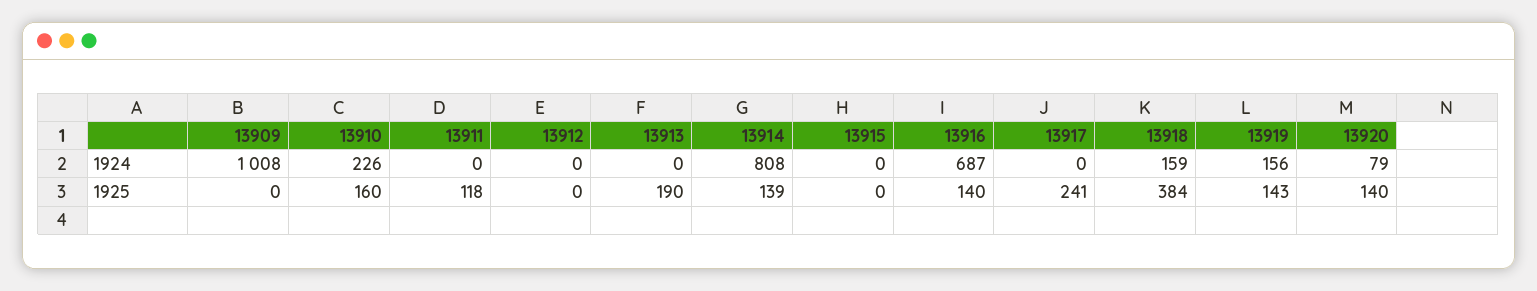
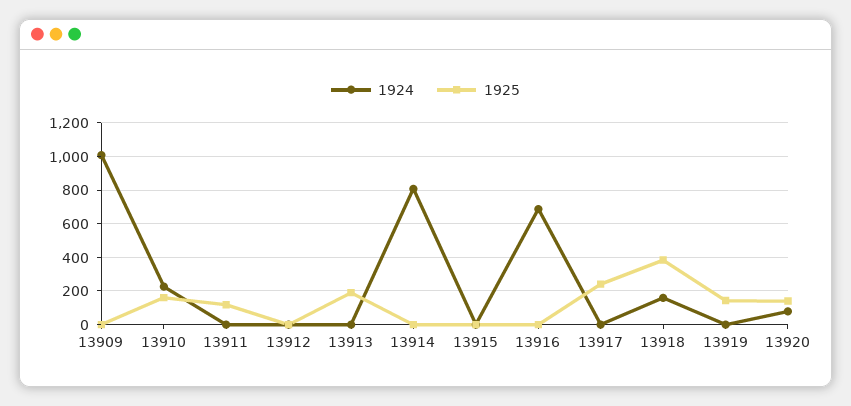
  {
    "1924": {
      "13909": 1008,
      "13910": 226,
      "13911": 0,
      "13912": 0,
      "13913": 0,
      "13914": 808,
      "13915": 0,
      "13916": 687,
      "13917": 0,
      "13918": 159,
-     "13919": 156,
+     "13919": 0,
      "13920": 79
    },
    "1925": {
      "13909": 0,
      "13910": 160,
      "13911": 118,
      "13912": 0,
      "13913": 190,
-     "13914": 139,
+     "13914": 0,
      "13915": 0,
-     "13916": 140,
+     "13916": 0,
      "13917": 241,
      "13918": 384,
      "13919": 143,
      "13920": 140
    }
  }

